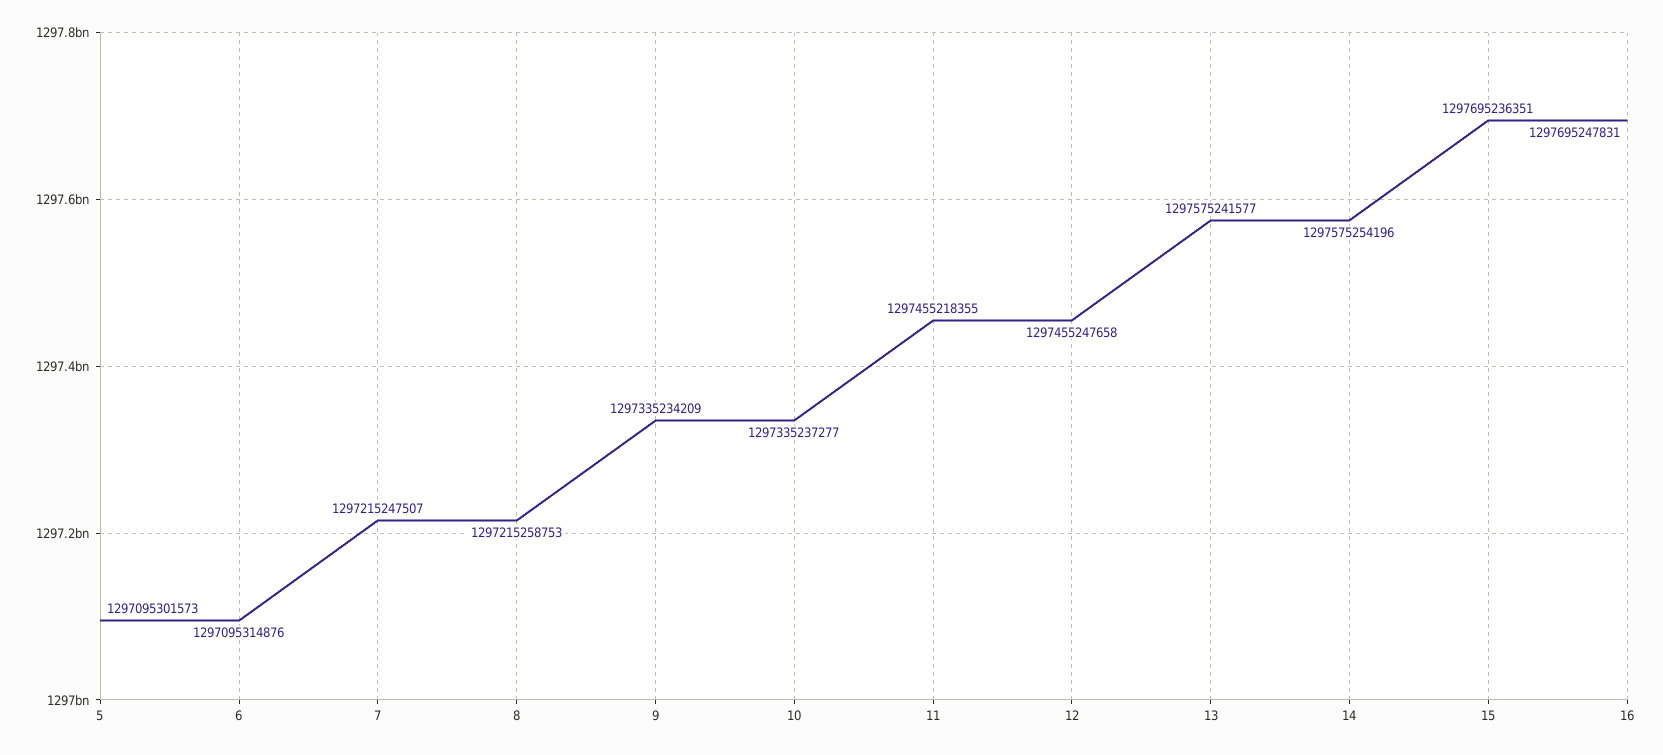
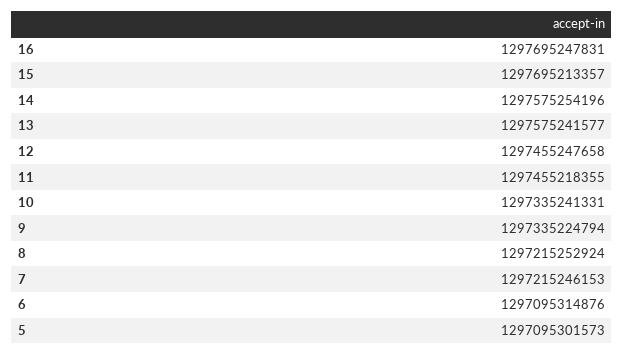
  {
    "5": 1297095301573,
    "6": 1297095314876,
-   "7": 1297215247507,
+   "7": 1297215246153,
-   "8": 1297215258753,
+   "8": 1297215252924,
-   "9": 1297335234209,
+   "9": 1297335224794,
-   "10": 1297335237277,
+   "10": 1297335241331,
    "11": 1297455218355,
    "12": 1297455247658,
    "13": 1297575241577,
    "14": 1297575254196,
-   "15": 1297695236351,
+   "15": 1297695213357,
    "16": 1297695247831
  }

